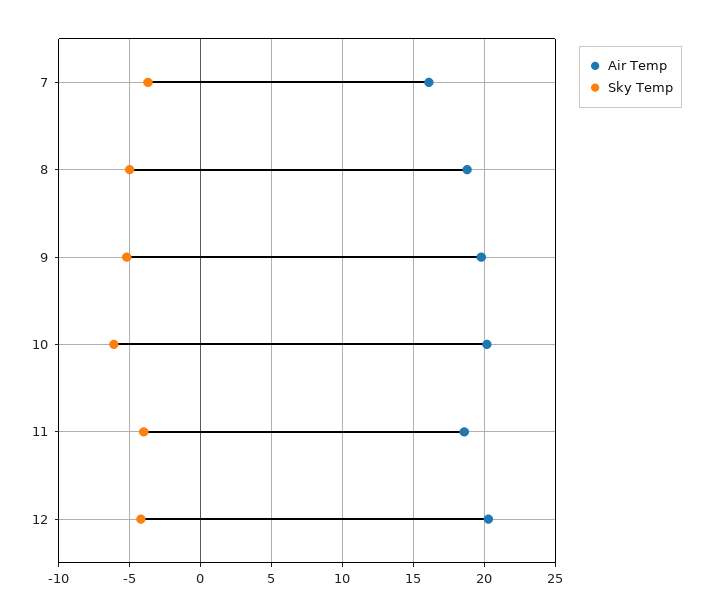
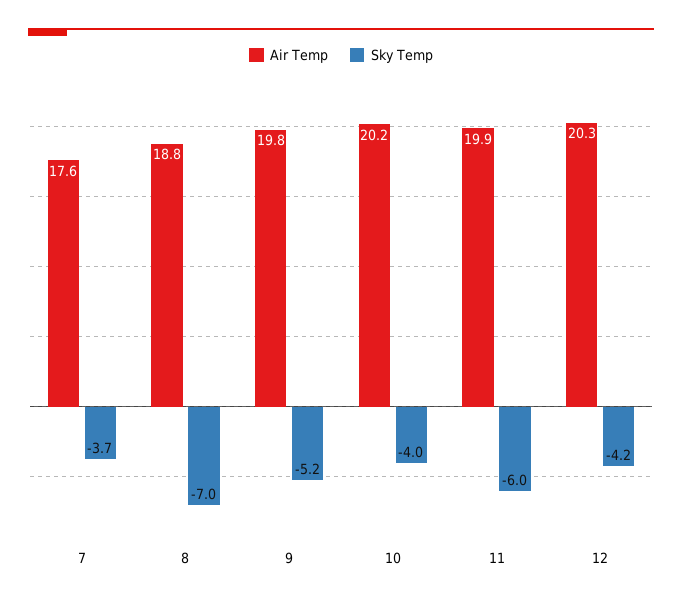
  {
    "Air Temp": {
-     "7": 16,
+     "7": 17.6,
      "8": 18.8,
      "9": 19.8,
      "10": 20.2,
-     "11": 18.5,
+     "11": 19.9,
      "12": 20.3
    },
    "Sky Temp": {
      "7": -3.7,
-     "8": -5,
+     "8": -7,
      "9": -5.2,
-     "10": -6,
+     "10": -4,
-     "11": -4,
+     "11": -6,
      "12": -4.2
    }
  }

